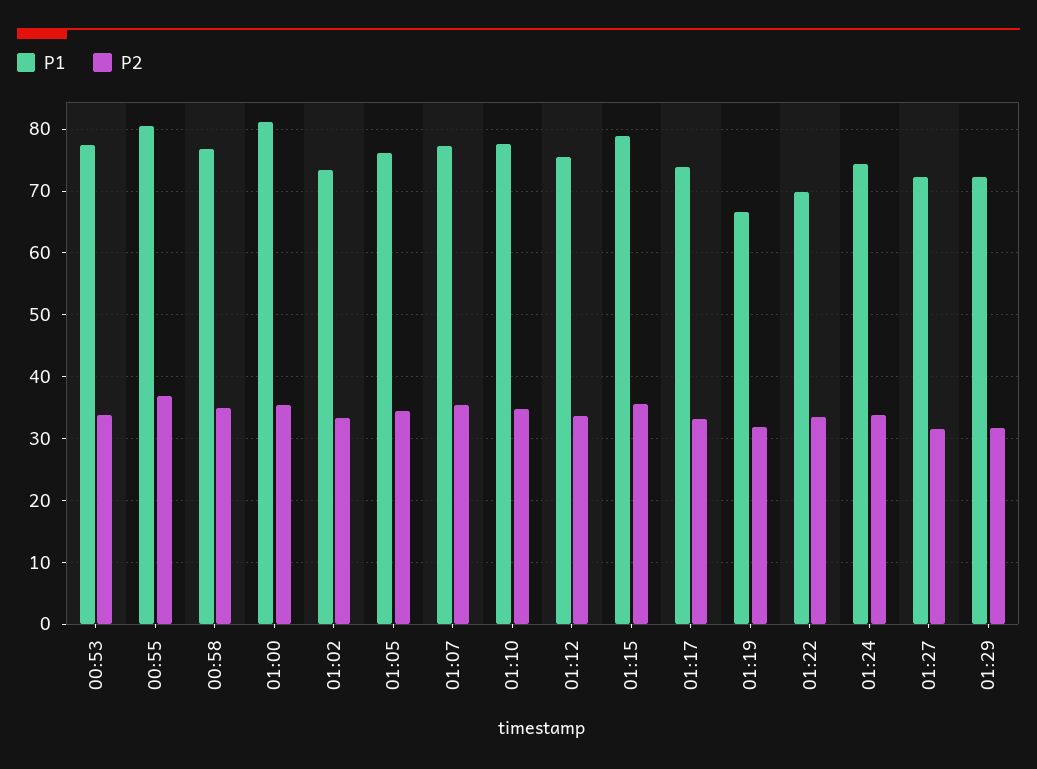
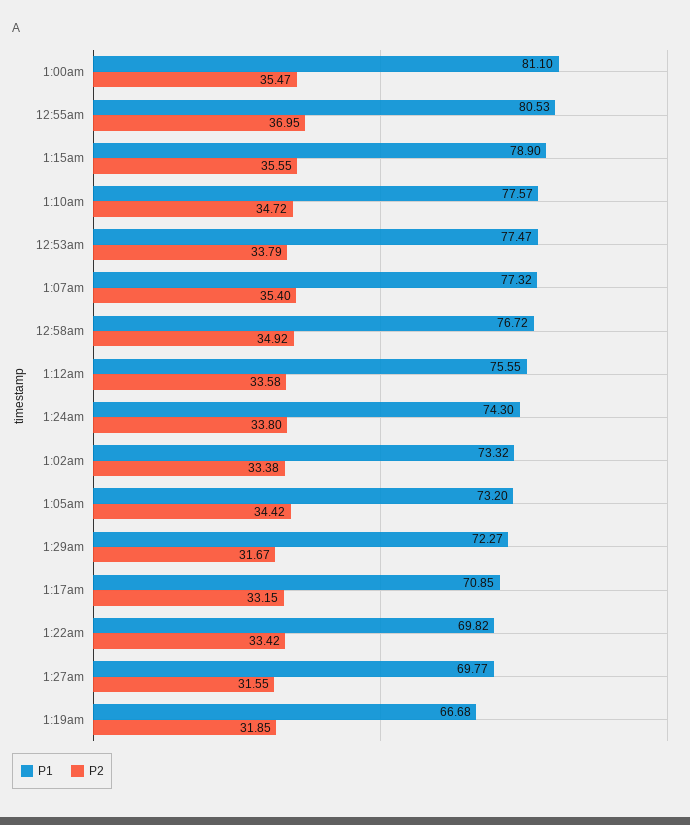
  {
    "P1": {
      "00:53": 77.47,
      "00:55": 80.53,
      "00:58": 76.72,
      "01:00": 81.1,
      "01:02": 73.32,
-     "01:05": 76,
+     "01:05": 73.2,
      "01:07": 77.32,
      "01:10": 77.57,
      "01:12": 75.55,
      "01:15": 78.9,
-     "01:17": 74,
+     "01:17": 70.85,
      "01:19": 66.68,
      "01:22": 69.82,
      "01:24": 74.3,
-     "01:27": 72,
+     "01:27": 69.77,
      "01:29": 72.27
    },
    "P2": {
      "00:53": 33.79,
      "00:55": 36.95,
      "00:58": 34.92,
      "01:00": 35.47,
      "01:02": 33.38,
      "01:05": 34.42,
      "01:07": 35.4,
      "01:10": 34.72,
      "01:12": 33.58,
      "01:15": 35.55,
      "01:17": 33.15,
      "01:19": 31.85,
      "01:22": 33.42,
      "01:24": 33.8,
      "01:27": 31.55,
      "01:29": 31.67
    }
  }

